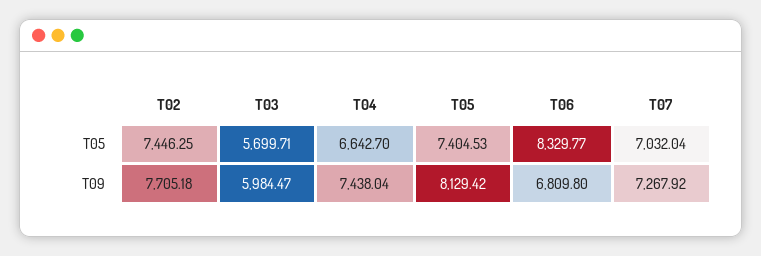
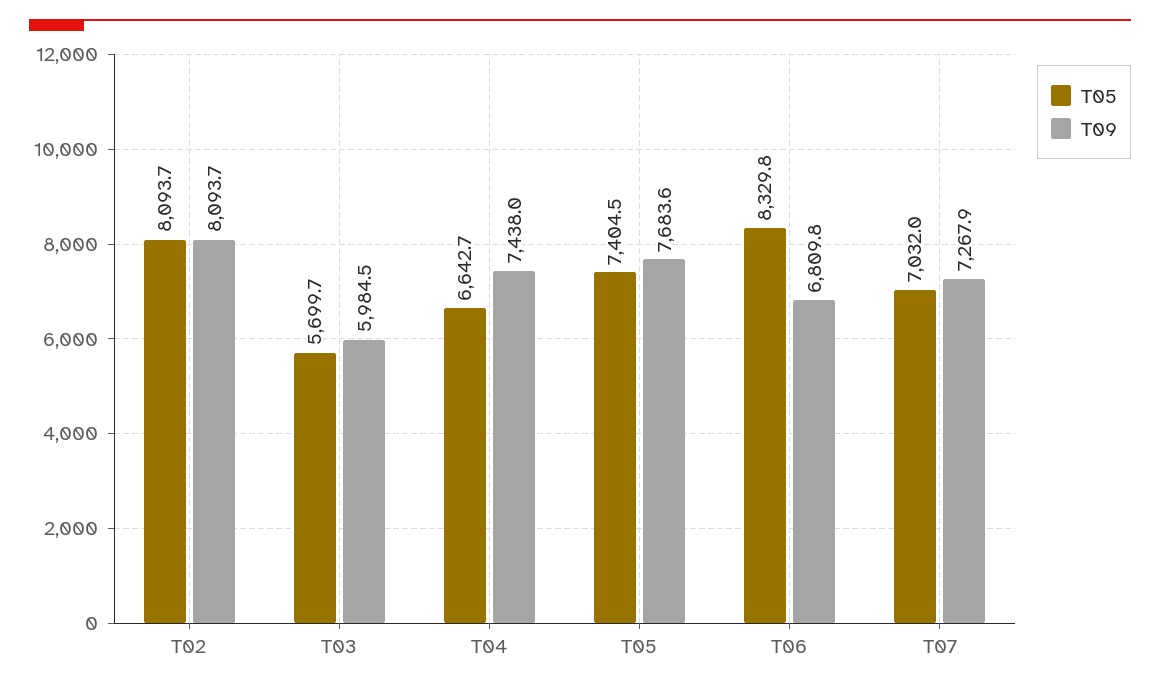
  {
    "T05": {
-     "T02": 7446.25,
+     "T02": 8093.7,
      "T03": 5699.71,
      "T04": 6642.7,
      "T05": 7404.53,
      "T06": 8329.77,
      "T07": 7032.04
    },
    "T09": {
-     "T02": 7705.18,
+     "T02": 8093.7,
      "T03": 5984.47,
      "T04": 7438.04,
-     "T05": 8129.42,
+     "T05": 7683.6,
      "T06": 6809.8,
      "T07": 7267.92
    }
  }

